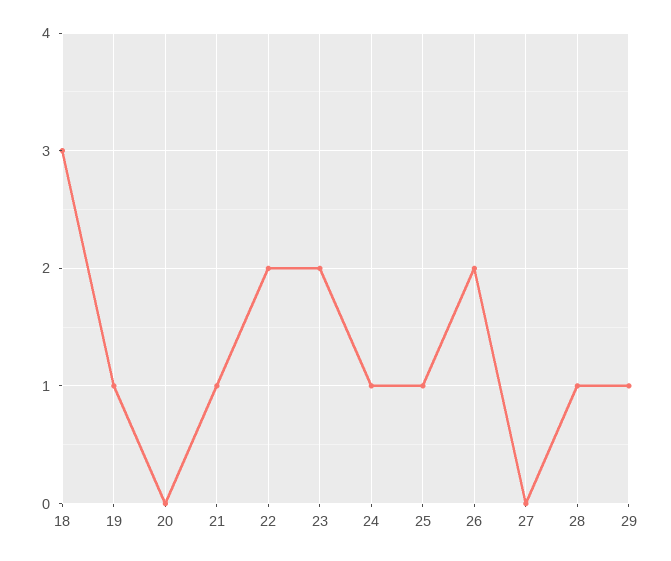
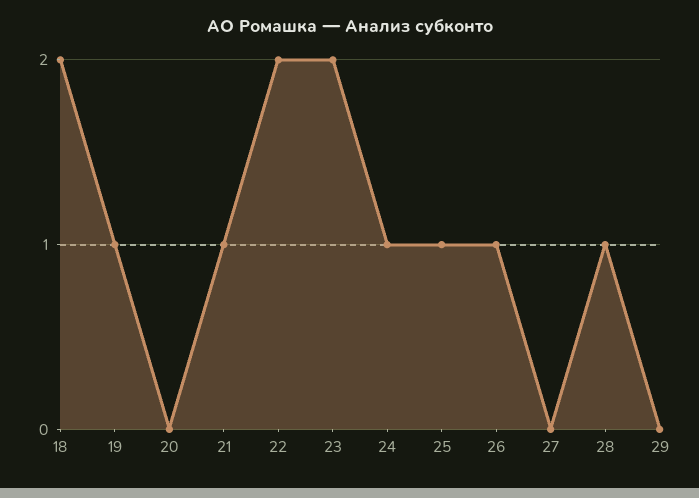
  {
-   "18": 3,
+   "18": 2,
    "19": 1,
    "20": 0,
    "21": 1,
    "22": 2,
    "23": 2,
    "24": 1,
    "25": 1,
-   "26": 2,
+   "26": 1,
    "27": 0,
    "28": 1,
-   "29": 1
+   "29": 0
  }

